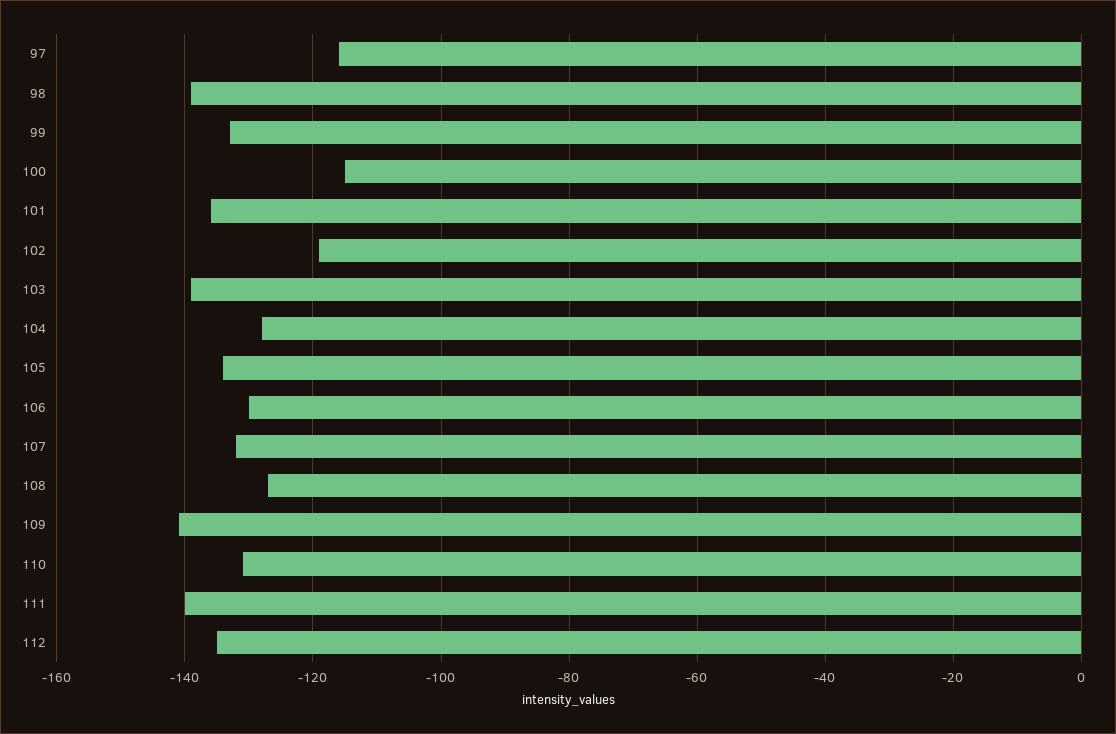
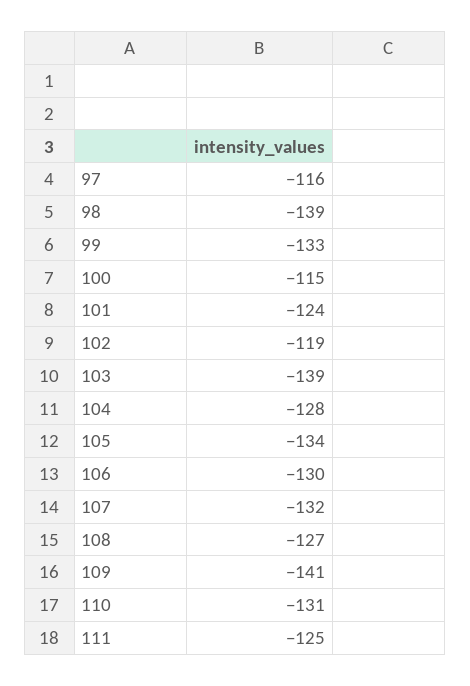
  {
    "97": -116,
    "98": -139,
    "99": -133,
    "100": -115,
-   "101": -135,
+   "101": -124,
    "102": -119,
    "103": -139,
    "104": -128,
    "105": -134,
    "106": -130,
    "107": -132,
    "108": -127,
    "109": -141,
    "110": -131,
-   "111": -140,
+   "111": -125
-   "112": -135
  }

